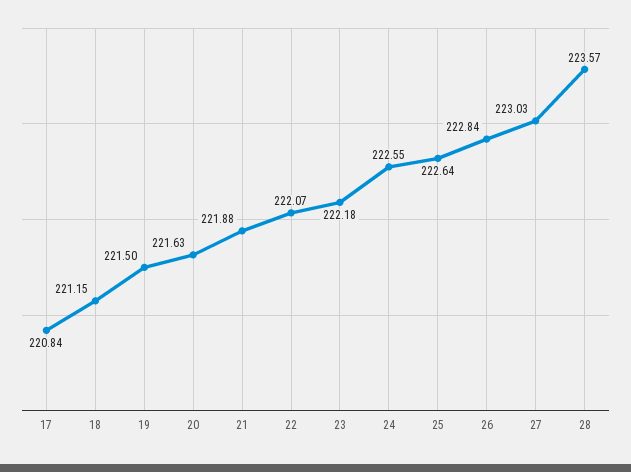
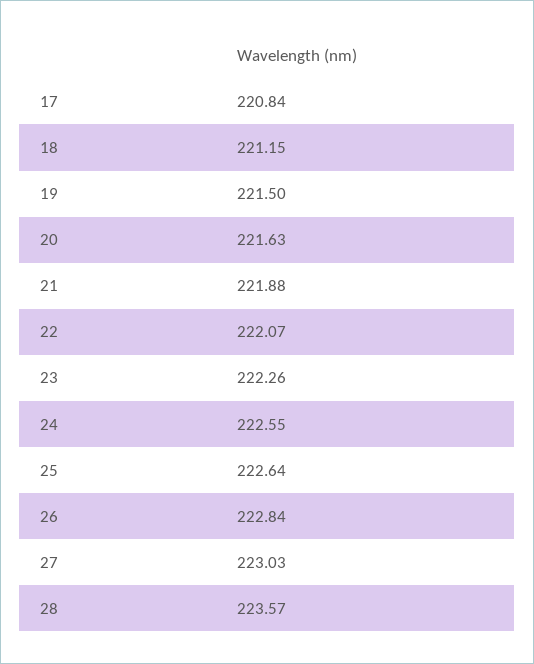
  {
    "17": 220.84,
    "18": 221.15,
    "19": 221.5,
    "20": 221.63,
    "21": 221.88,
    "22": 222.07,
-   "23": 222.18,
+   "23": 222.26,
    "24": 222.55,
    "25": 222.64,
    "26": 222.84,
    "27": 223.03,
    "28": 223.57
  }

